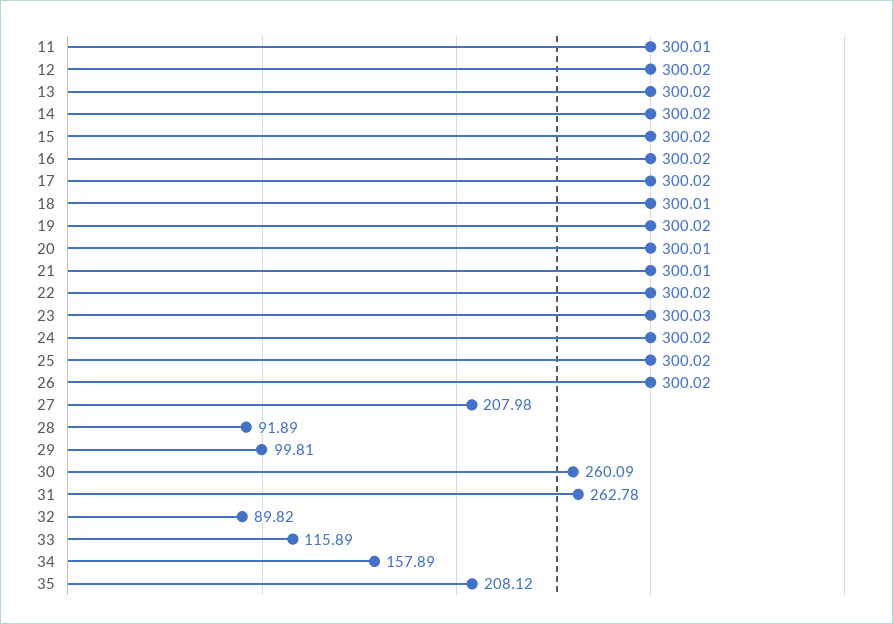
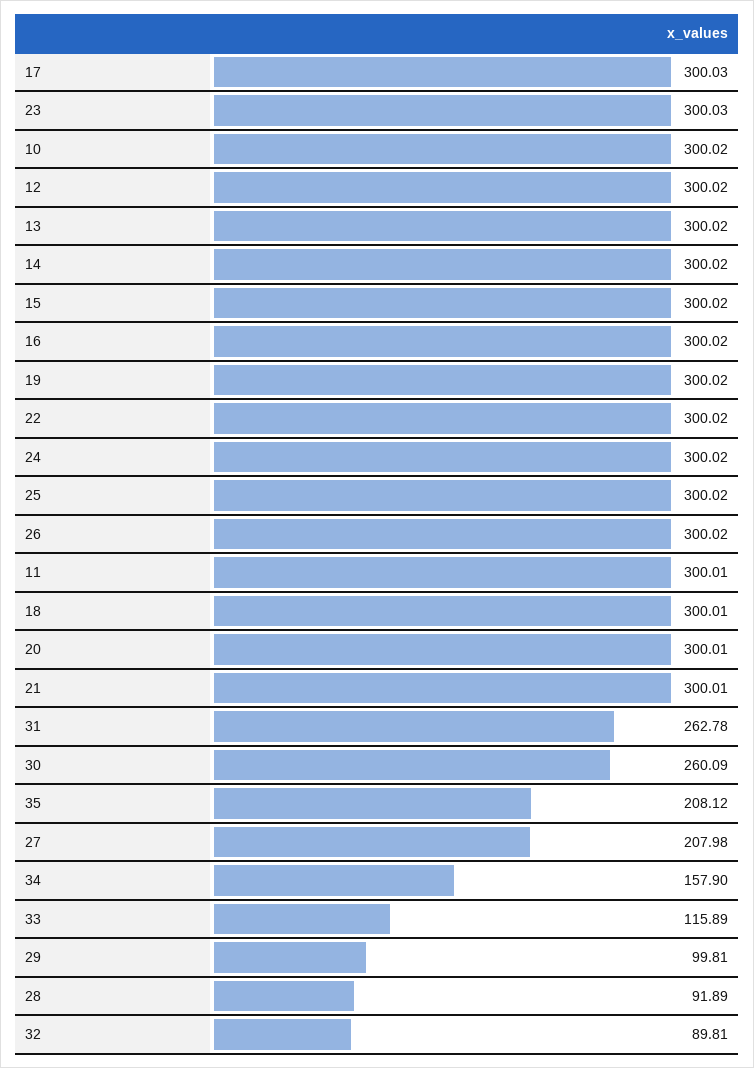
  {
    "11": 300.01,
    "12": 300.02,
    "13": 300.02,
    "14": 300.02,
    "15": 300.02,
    "16": 300.02,
-   "17": 300.02,
+   "17": 300.03,
    "18": 300.01,
    "19": 300.02,
    "20": 300.01,
    "21": 300.01,
    "22": 300.02,
    "23": 300.03,
    "24": 300.02,
    "25": 300.02,
    "26": 300.02,
    "27": 207.98,
    "28": 91.89,
    "29": 99.81,
    "30": 260.09,
    "31": 262.78,
-   "32": 89.82,
+   "32": 89.81,
    "33": 115.89,
-   "34": 157.89,
+   "34": 157.9,
-   "35": 208.12
+   "35": 208.12,
+   "10": 300.02
  }

